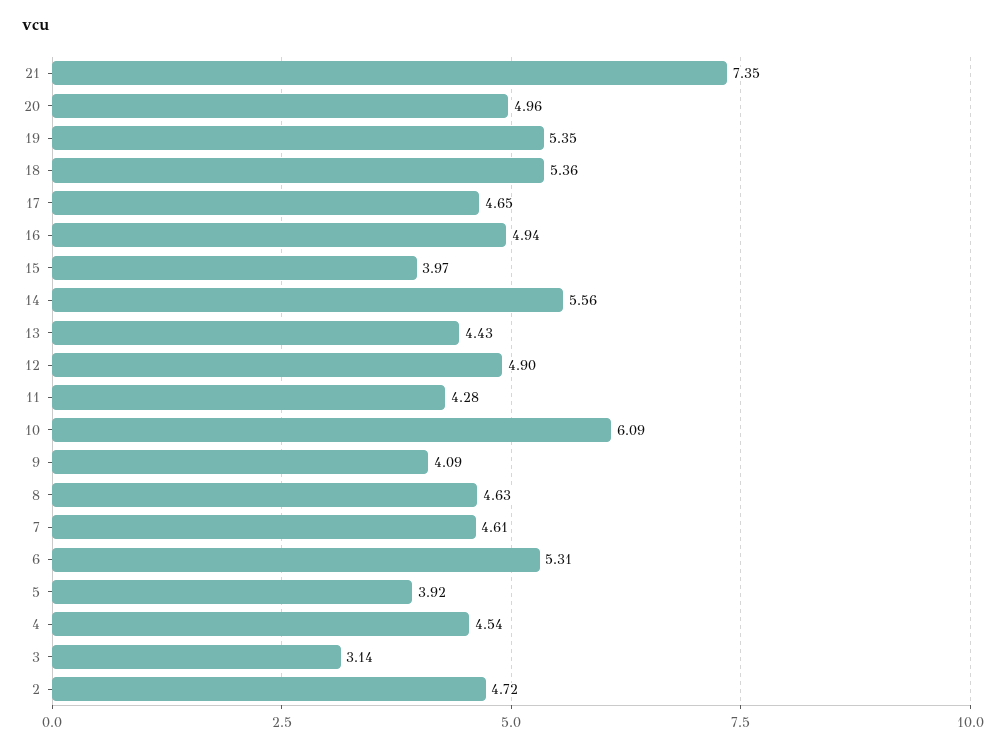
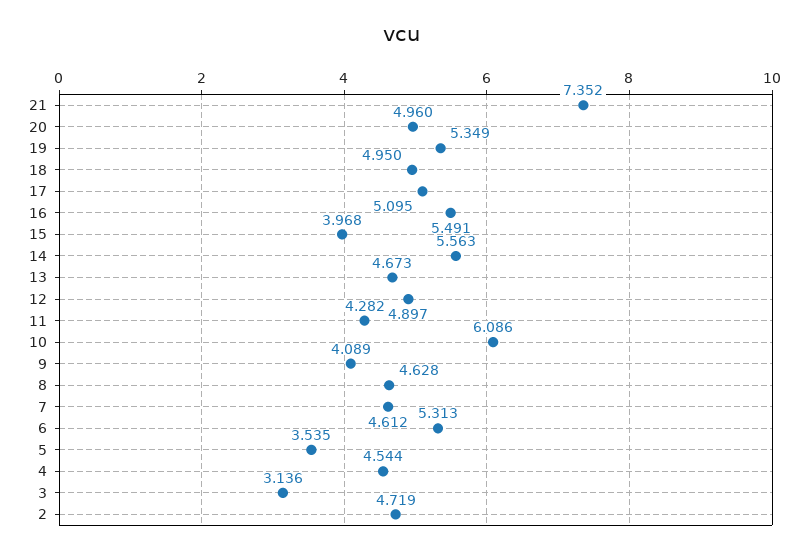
  {
    "21": 7.352,
    "20": 4.96,
    "19": 5.349,
-   "18": 5.36,
+   "18": 4.95,
-   "17": 4.65,
+   "17": 5.095,
-   "16": 4.94,
+   "16": 5.491,
    "15": 3.968,
    "14": 5.563,
-   "13": 4.43,
+   "13": 4.673,
    "12": 4.897,
    "11": 4.282,
    "10": 6.086,
    "9": 4.089,
    "8": 4.628,
    "7": 4.612,
    "6": 5.313,
-   "5": 3.92,
+   "5": 3.535,
    "4": 4.544,
    "3": 3.136,
    "2": 4.719
  }

